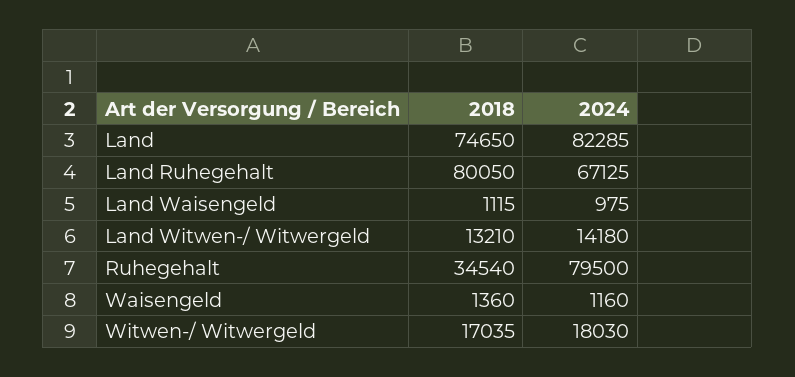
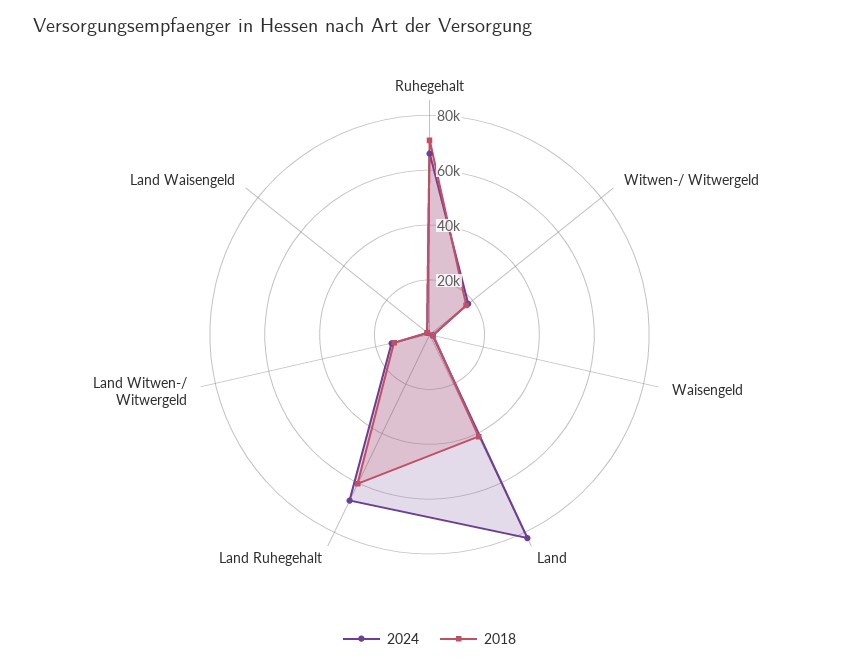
  {
    "2018": {
-     "Land": 74650,
+     "Land": 40000,
-     "Land Ruhegehalt": 80050,
+     "Land Ruhegehalt": 60000,
      "Land Waisengeld": 1115,
      "Land Witwen-/ Witwergeld": 13210,
-     "Ruhegehalt": 34540,
+     "Ruhegehalt": 70000,
      "Waisengeld": 1360,
      "Witwen-/ Witwergeld": 17035
    },
    "2024": {
      "Land": 82285,
      "Land Ruhegehalt": 67125,
      "Land Waisengeld": 975,
      "Land Witwen-/ Witwergeld": 14180,
-     "Ruhegehalt": 79500,
+     "Ruhegehalt": 65000,
      "Waisengeld": 1160,
      "Witwen-/ Witwergeld": 18030
    }
  }

